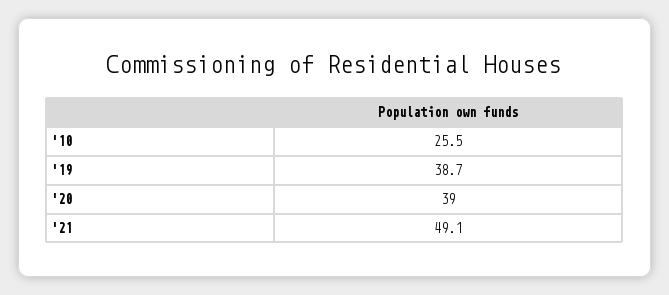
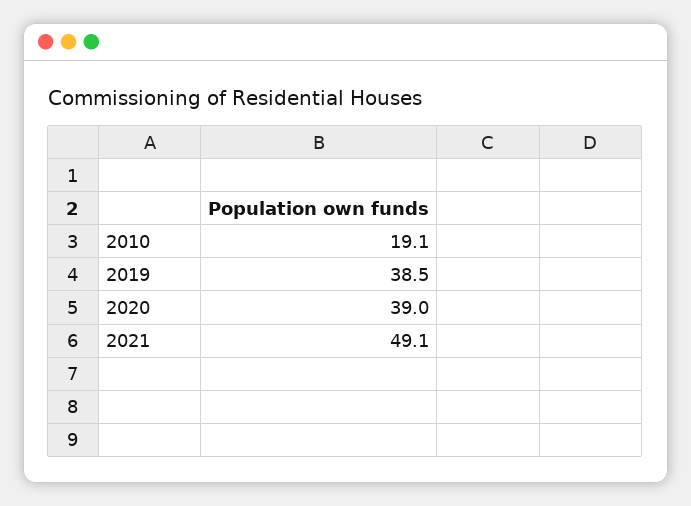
  {
-   "'10": 25.5,
+   "'10": 19.1,
-   "'19": 38.7,
+   "'19": 38.5,
    "'20": 39,
    "'21": 49.1
  }

